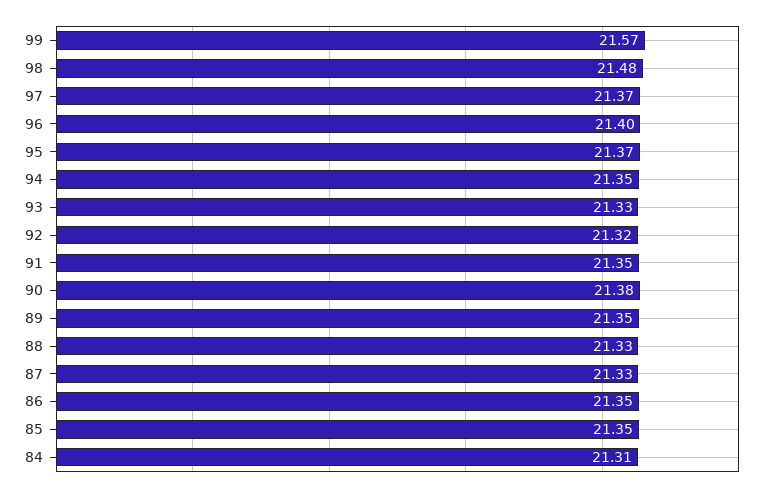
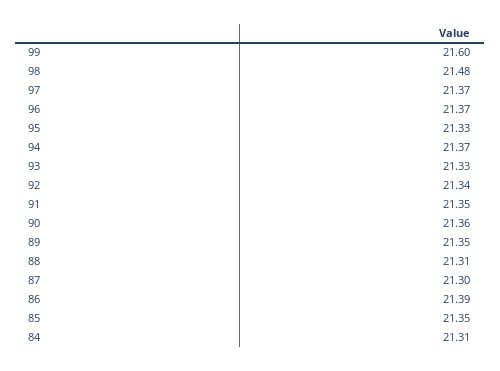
  {
-   "99": 21.57,
+   "99": 21.6,
    "98": 21.48,
    "97": 21.37,
-   "96": 21.4,
+   "96": 21.37,
-   "95": 21.37,
+   "95": 21.33,
-   "94": 21.35,
+   "94": 21.37,
    "93": 21.33,
-   "92": 21.32,
+   "92": 21.34,
    "91": 21.35,
-   "90": 21.38,
+   "90": 21.36,
    "89": 21.35,
-   "88": 21.33,
+   "88": 21.31,
-   "87": 21.33,
+   "87": 21.3,
-   "86": 21.35,
+   "86": 21.39,
    "85": 21.35,
    "84": 21.31
  }

